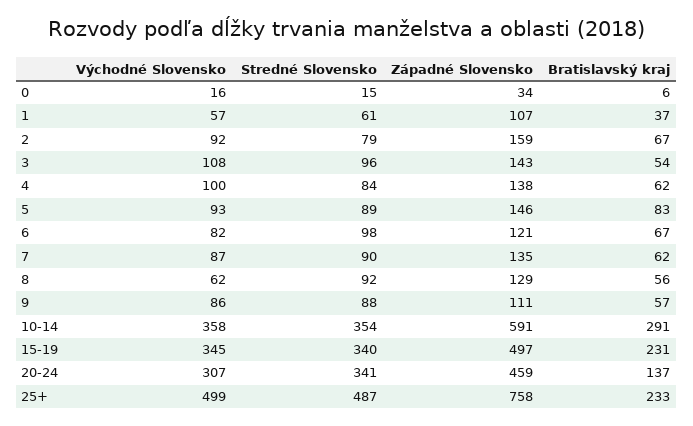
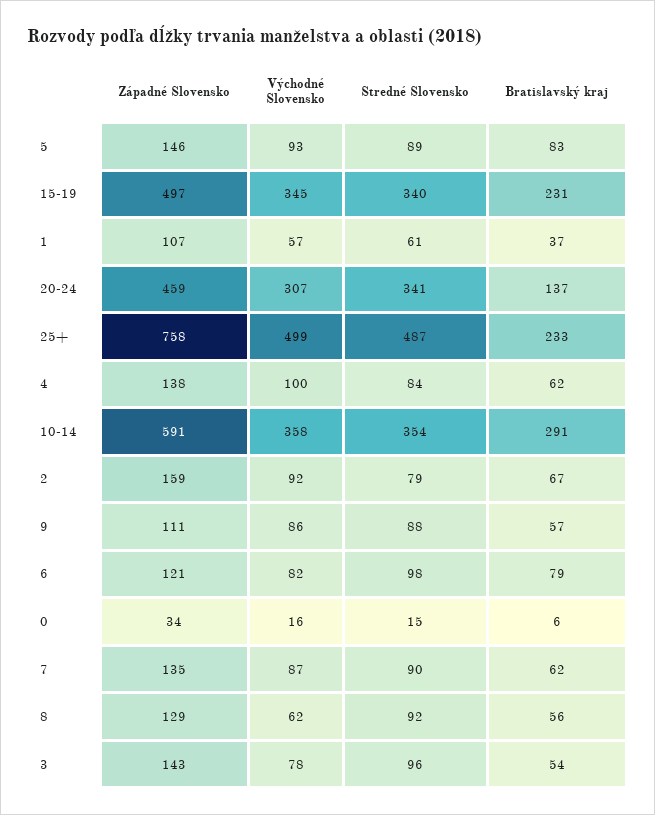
  {
    "Východné Slovensko": {
      "0": 16,
      "1": 57,
      "2": 92,
-     "3": 108,
+     "3": 78,
      "4": 100,
      "5": 93,
      "6": 82,
      "7": 87,
      "8": 62,
      "9": 86,
      "10-14": 358,
      "15-19": 345,
      "20-24": 307,
      "25+": 499
    },
    "Stredné Slovensko": {
      "0": 15,
      "1": 61,
      "2": 79,
      "3": 96,
      "4": 84,
      "5": 89,
      "6": 98,
      "7": 90,
      "8": 92,
      "9": 88,
      "10-14": 354,
      "15-19": 340,
      "20-24": 341,
      "25+": 487
    },
    "Západné Slovensko": {
      "0": 34,
      "1": 107,
      "2": 159,
      "3": 143,
      "4": 138,
      "5": 146,
      "6": 121,
      "7": 135,
      "8": 129,
      "9": 111,
      "10-14": 591,
      "15-19": 497,
      "20-24": 459,
      "25+": 758
    },
    "Bratislavský kraj": {
      "0": 6,
      "1": 37,
      "2": 67,
      "3": 54,
      "4": 62,
      "5": 83,
-     "6": 67,
+     "6": 79,
      "7": 62,
      "8": 56,
      "9": 57,
      "10-14": 291,
      "15-19": 231,
      "20-24": 137,
      "25+": 233
    }
  }

